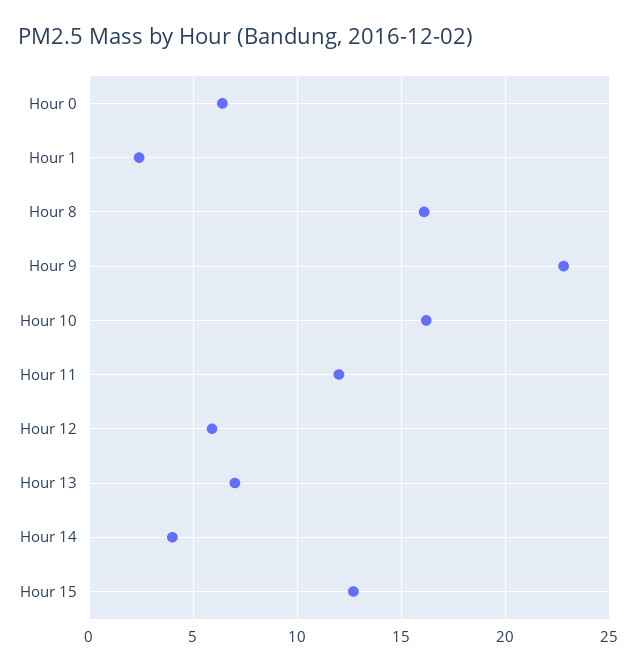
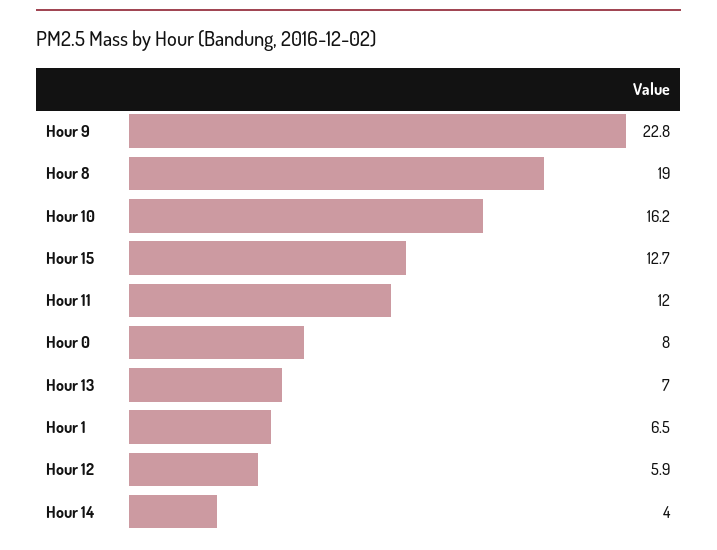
  {
-   "Hour 0": 6.5,
+   "Hour 0": 8,
-   "Hour 1": 2.5,
+   "Hour 1": 6.5,
-   "Hour 8": 16,
+   "Hour 8": 19,
    "Hour 9": 22.8,
    "Hour 10": 16.2,
    "Hour 11": 12,
    "Hour 12": 5.9,
    "Hour 13": 7,
    "Hour 14": 4,
    "Hour 15": 12.7
  }

